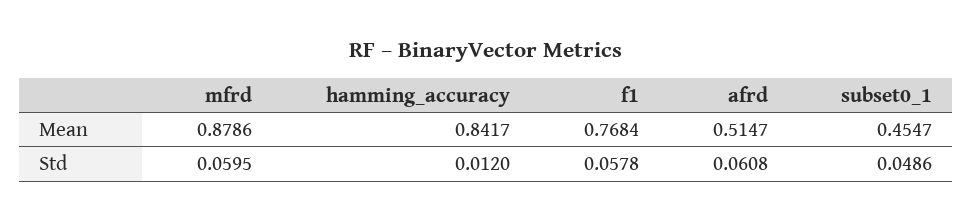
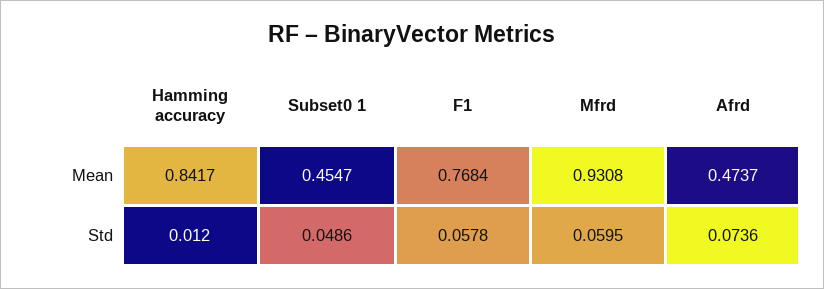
  {
    "mfrd": {
-     "Mean": 0.8786,
+     "Mean": 0.9308,
      "Std": 0.0595
    },
    "hamming_accuracy": {
      "Mean": 0.8417,
      "Std": 0.012
    },
    "f1": {
      "Mean": 0.7684,
      "Std": 0.0578
    },
    "afrd": {
-     "Mean": 0.5147,
+     "Mean": 0.4737,
-     "Std": 0.0608
+     "Std": 0.0736
    },
    "subset0_1": {
      "Mean": 0.4547,
      "Std": 0.0486
    }
  }

